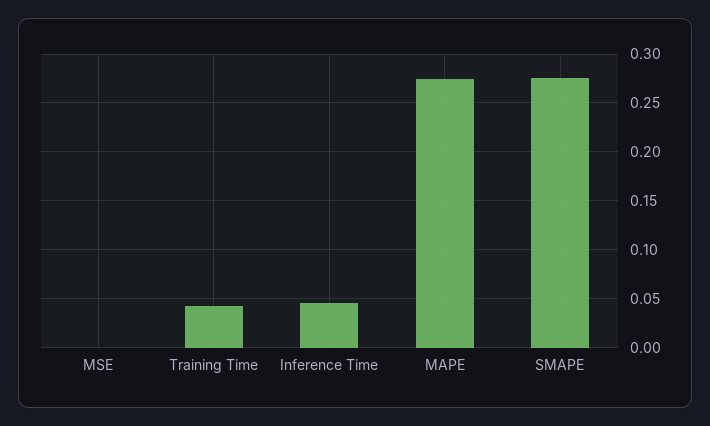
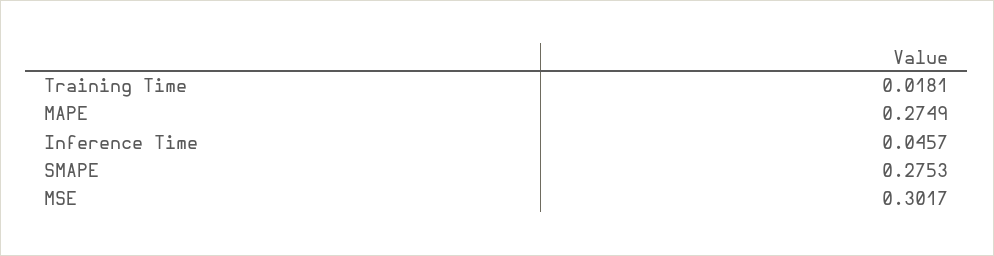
  {
-   "MSE": 0,
+   "MSE": 0.3017,
-   "Training Time": 0.04,
+   "Training Time": 0.0181,
    "Inference Time": 0.0457,
    "MAPE": 0.2749,
    "SMAPE": 0.2753
  }

